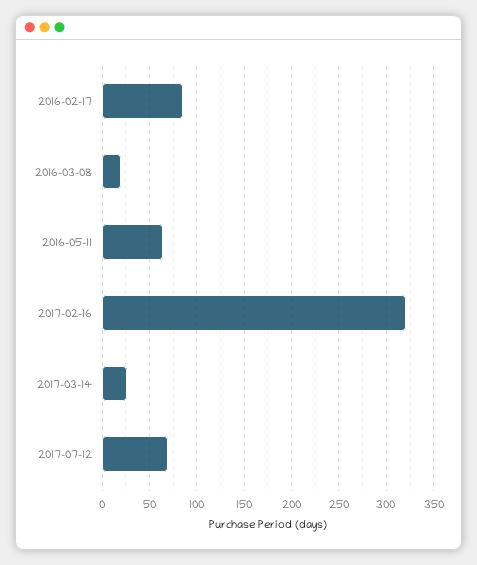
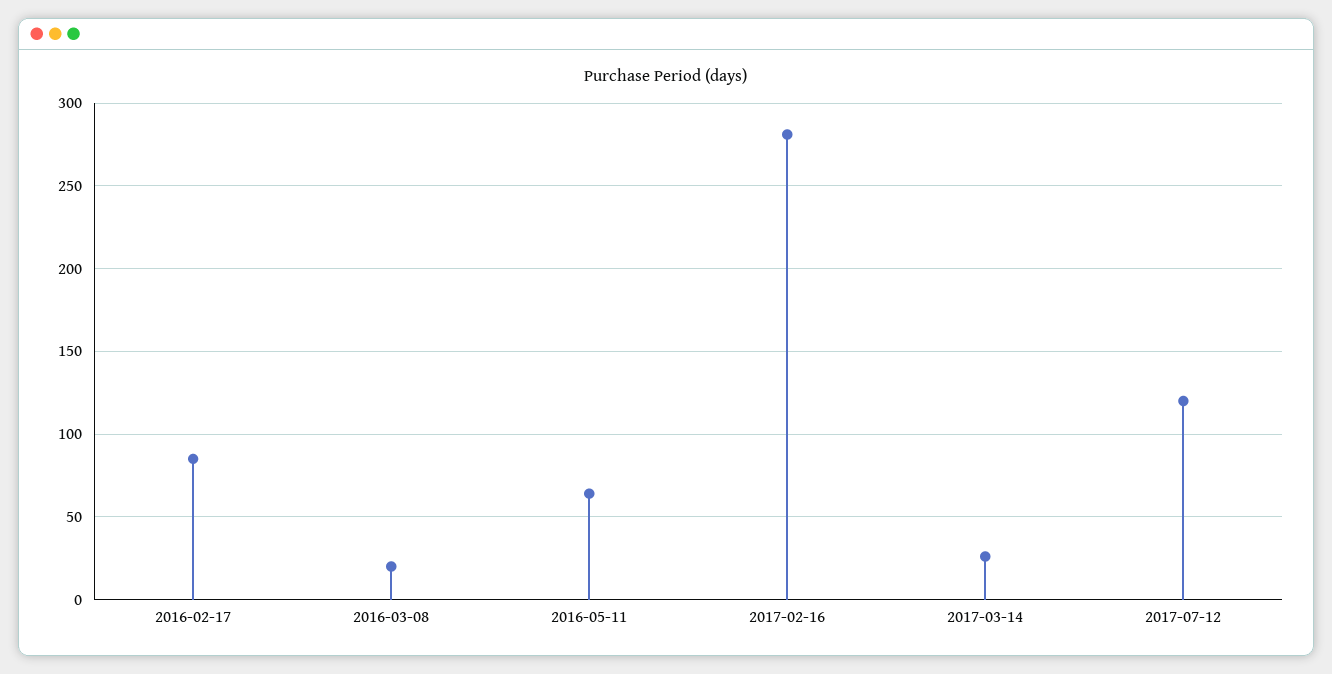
  {
    "2016-02-17": 85,
    "2016-03-08": 20,
    "2016-05-11": 65,
-   "2017-02-16": 320,
+   "2017-02-16": 280,
    "2017-03-14": 25,
-   "2017-07-12": 70
+   "2017-07-12": 120
  }

